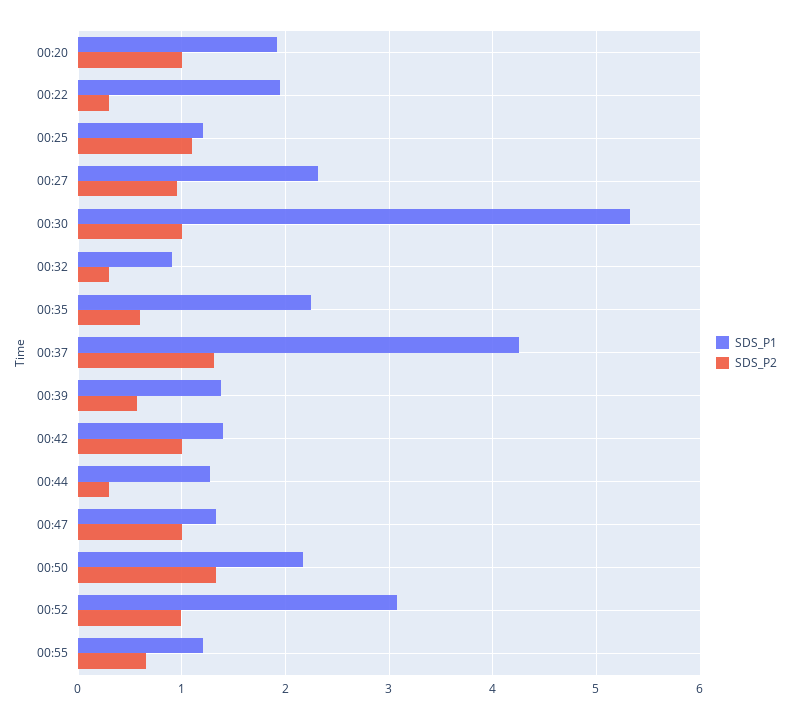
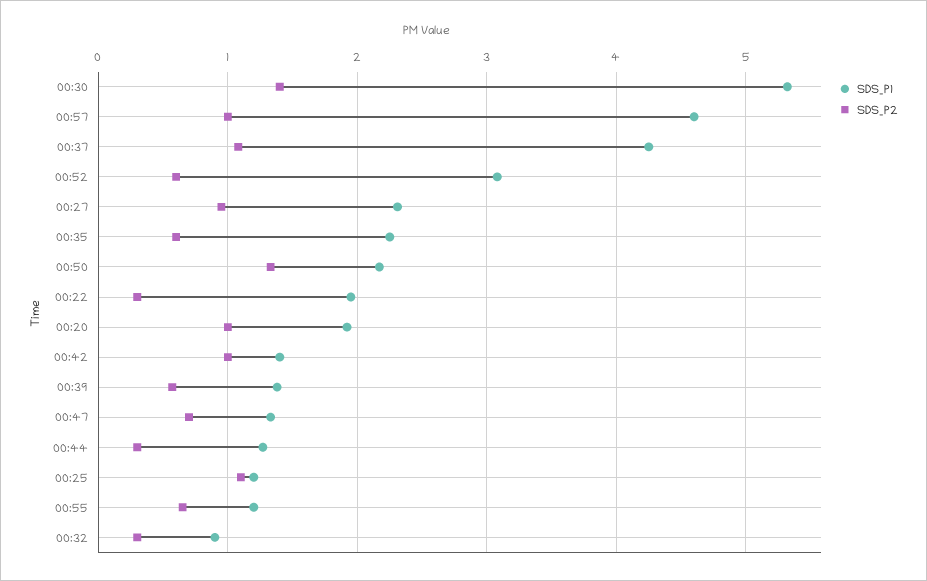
  {
    "SDS_P1": {
      "00:20": 1.9,
      "00:22": 2,
      "00:25": 1.2,
      "00:27": 2.3,
      "00:30": 5.3,
      "00:32": 0.9,
      "00:35": 2.3,
      "00:37": 4.3,
      "00:39": 1.4,
      "00:42": 1.4,
      "00:44": 1.3,
      "00:47": 1.3,
      "00:50": 2.2,
      "00:52": 3.1,
-     "00:55": 1.2
+     "00:55": 1.2,
+     "00:57": 4.6
    },
    "SDS_P2": {
      "00:20": 1,
      "00:22": 0.3,
      "00:25": 1.1,
      "00:27": 1,
-     "00:30": 1,
+     "00:30": 1.4,
      "00:32": 0.3,
      "00:35": 0.6,
-     "00:37": 1.3,
+     "00:37": 1.1,
      "00:39": 0.6,
      "00:42": 1,
      "00:44": 0.3,
-     "00:47": 1,
+     "00:47": 0.7,
      "00:50": 1.3,
-     "00:52": 1,
+     "00:52": 0.6,
-     "00:55": 0.7
+     "00:55": 0.7,
+     "00:57": 1
    }
  }

